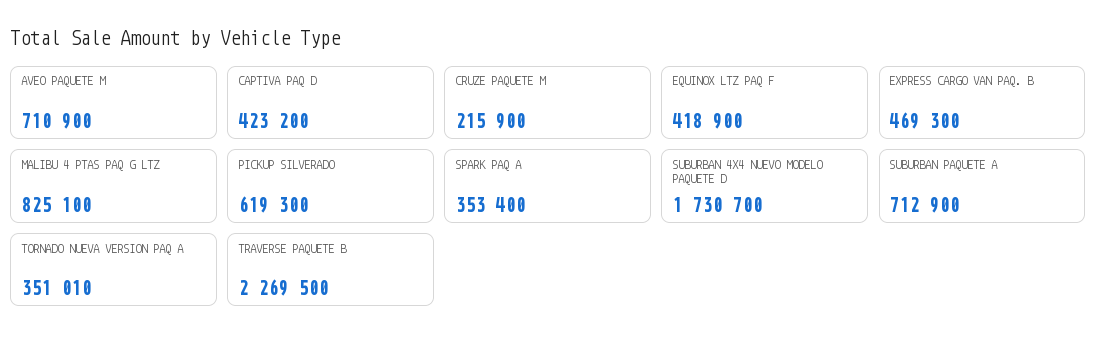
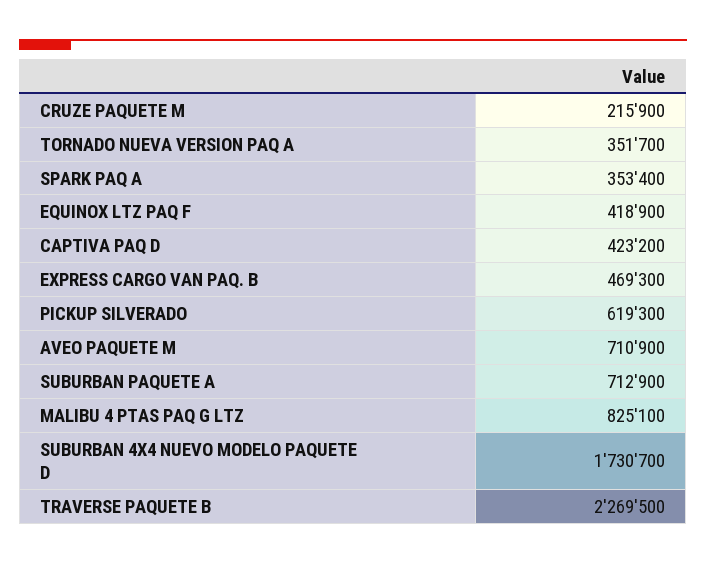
  {
    "AVEO PAQUETE M": 710900,
    "CAPTIVA PAQ D": 423200,
    "CRUZE PAQUETE M": 215900,
    "EQUINOX LTZ PAQ F": 418900,
    "EXPRESS CARGO VAN PAQ. B": 469300,
    "MALIBU 4 PTAS PAQ G LTZ": 825100,
    "PICKUP SILVERADO": 619300,
    "SPARK PAQ A": 353400,
    "SUBURBAN 4X4 NUEVO MODELO PAQUETE D": 1730700,
    "SUBURBAN PAQUETE A": 712900,
-   "TORNADO NUEVA VERSION PAQ A": 351010,
+   "TORNADO NUEVA VERSION PAQ A": 351700,
    "TRAVERSE PAQUETE B": 2269500
  }

